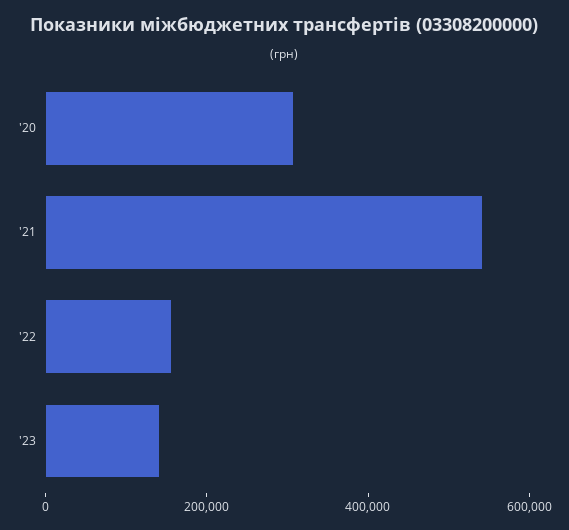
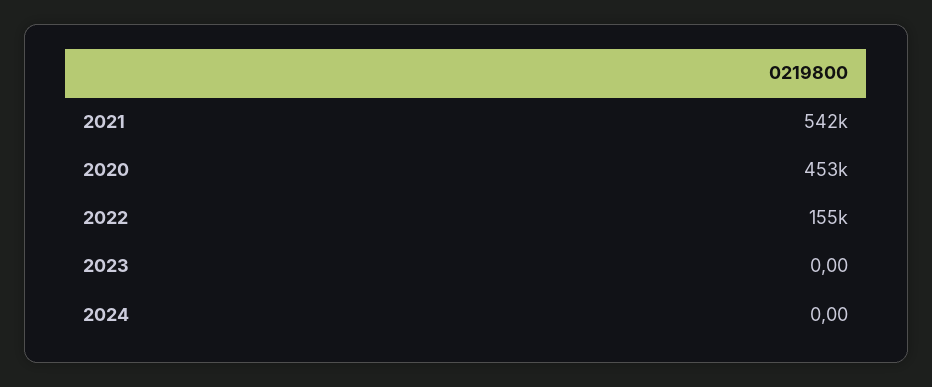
  {
-   "'20": 300000,
+   "'20": 453000,
    "'21": 542000,
    "'22": 155000,
-   "'23": 150000
+   "'23": 0,
+   "2024": 0
  }

